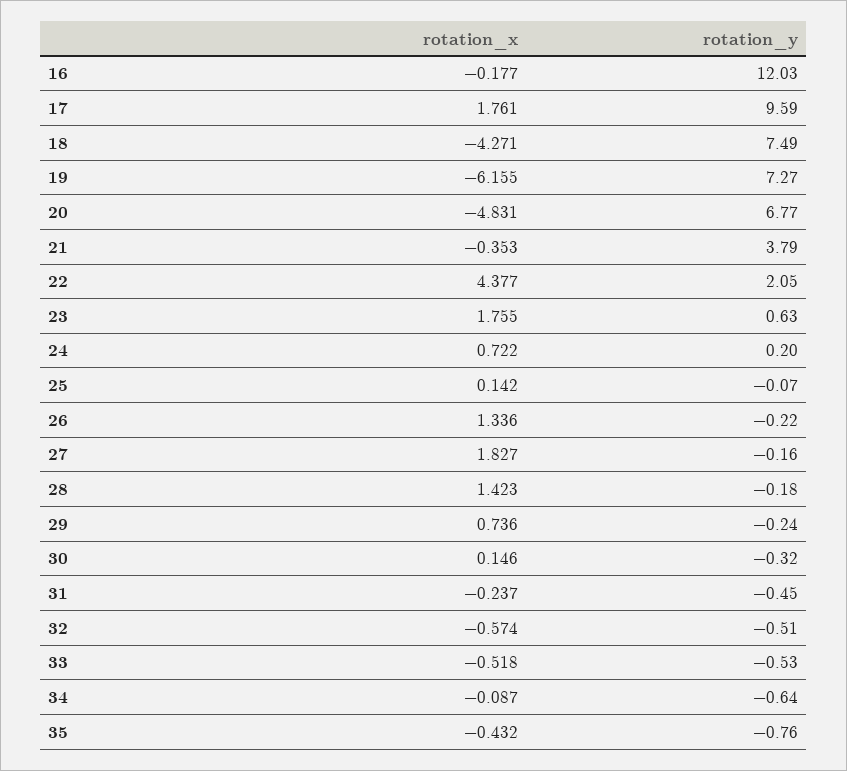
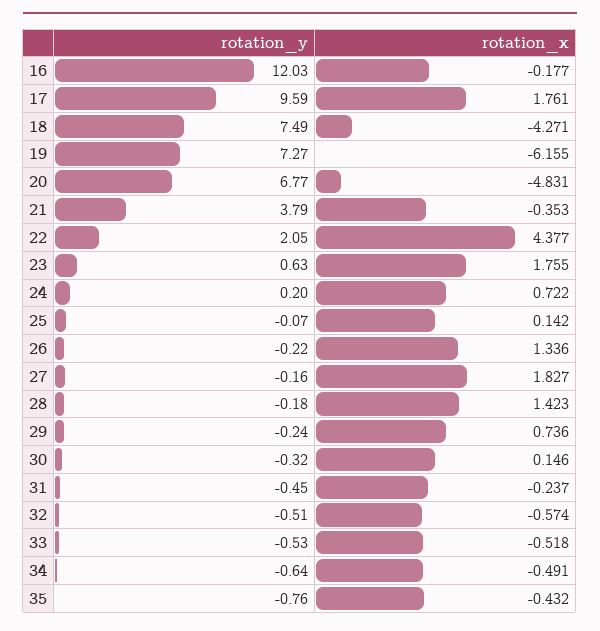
  {
    "rotation_x": {
      "16": -0.177,
      "17": 1.761,
      "18": -4.271,
      "19": -6.155,
      "20": -4.831,
      "21": -0.353,
      "22": 4.377,
      "23": 1.755,
      "24": 0.722,
      "25": 0.142,
      "26": 1.336,
      "27": 1.827,
      "28": 1.423,
      "29": 0.736,
      "30": 0.146,
      "31": -0.237,
      "32": -0.574,
      "33": -0.518,
-     "34": -0.087,
+     "34": -0.491,
      "35": -0.432
    },
    "rotation_y": {
      "16": 12.03,
      "17": 9.59,
      "18": 7.49,
      "19": 7.27,
      "20": 6.77,
      "21": 3.79,
      "22": 2.05,
      "23": 0.63,
      "24": 0.2,
      "25": -0.07,
      "26": -0.22,
      "27": -0.16,
      "28": -0.18,
      "29": -0.24,
      "30": -0.32,
      "31": -0.45,
      "32": -0.51,
      "33": -0.53,
      "34": -0.64,
      "35": -0.76
    }
  }

